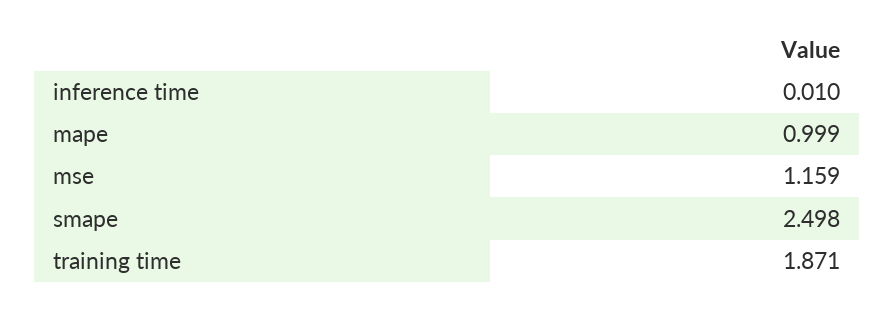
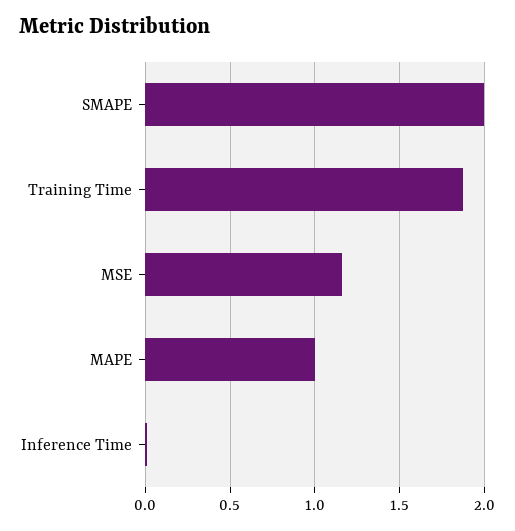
  {
    "inference time": 0.01,
    "mape": 0.999,
    "mse": 1.159,
-   "smape": 2.498,
+   "smape": 2,
    "training time": 1.871
  }

